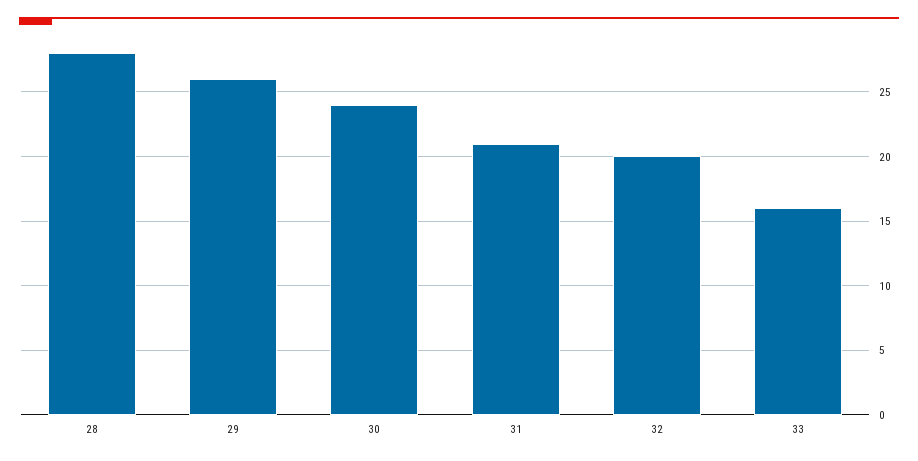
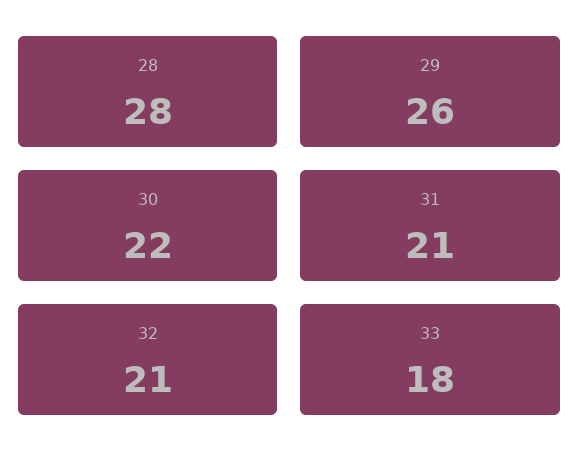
  {
    "28": 28,
    "29": 26,
-   "30": 24,
+   "30": 22,
    "31": 21,
-   "32": 20,
+   "32": 21,
-   "33": 16
+   "33": 18
  }

